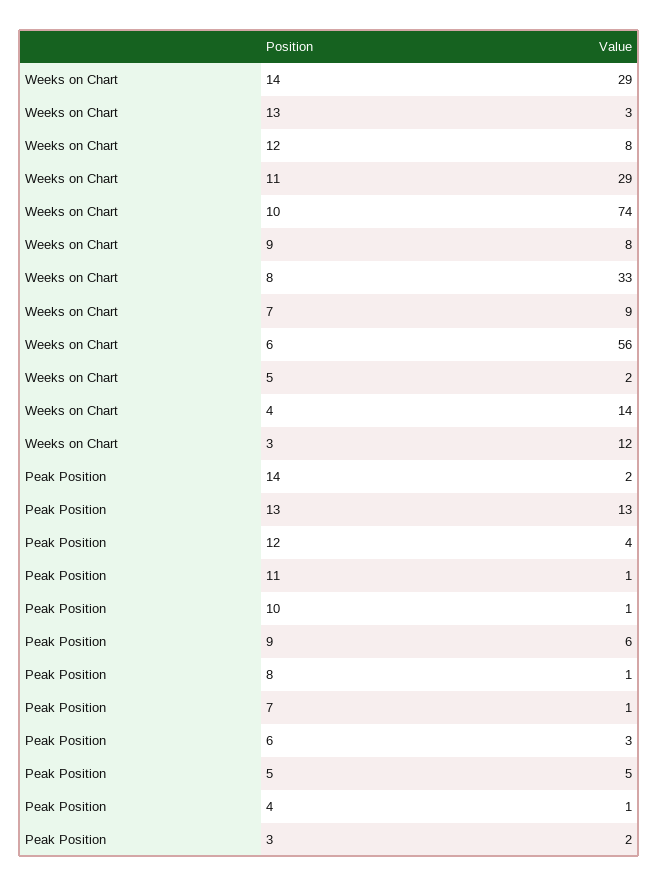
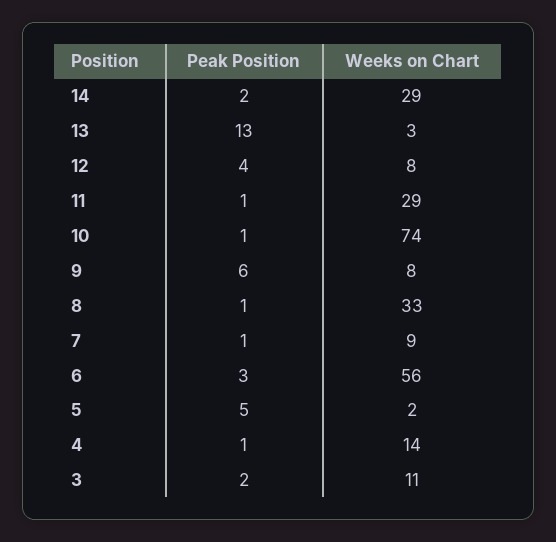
  {
    "Weeks on Chart": {
      "14": 29,
      "13": 3,
      "12": 8,
      "11": 29,
      "10": 74,
      "9": 8,
      "8": 33,
      "7": 9,
      "6": 56,
      "5": 2,
      "4": 14,
-     "3": 12
+     "3": 11
    },
    "Peak Position": {
      "14": 2,
      "13": 13,
      "12": 4,
      "11": 1,
      "10": 1,
      "9": 6,
      "8": 1,
      "7": 1,
      "6": 3,
      "5": 5,
      "4": 1,
      "3": 2
    }
  }

